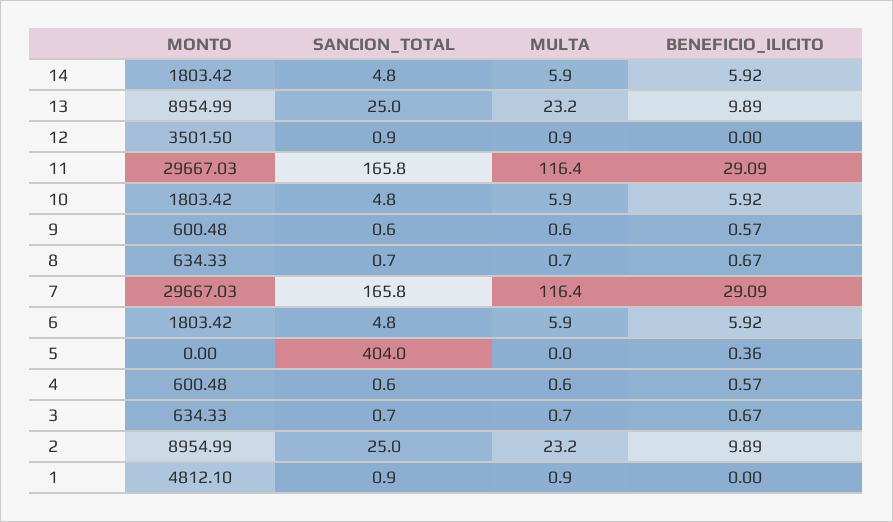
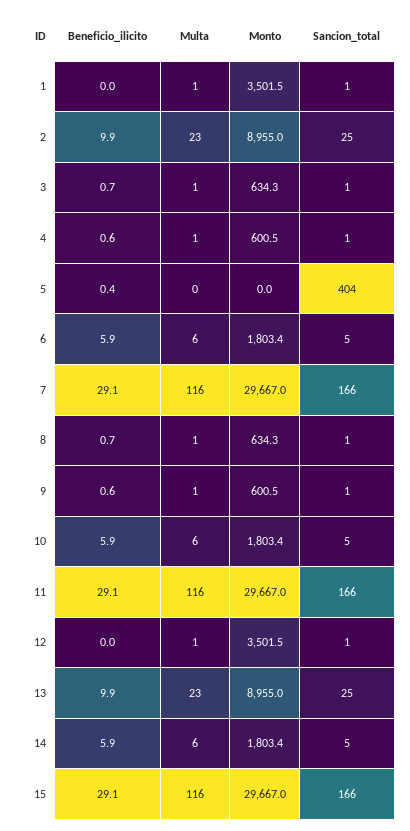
  {
    "MONTO": {
      "14": 1803.42,
      "13": 8954.99,
      "12": 3501.5,
      "11": 29667.03,
      "10": 1803.42,
      "9": 600.48,
      "8": 634.33,
      "7": 29667.03,
      "6": 1803.42,
      "5": 0,
      "4": 600.48,
      "3": 634.33,
      "2": 8954.99,
-     "1": 4812.1
+     "1": 3501.5,
+     "15": 29667
    },
    "SANCION_TOTAL": {
      "14": 4.8,
      "13": 25,
      "12": 0.9,
      "11": 165.8,
      "10": 4.8,
      "9": 0.6,
      "8": 0.7,
      "7": 165.8,
      "6": 4.8,
      "5": 404,
      "4": 0.6,
      "3": 0.7,
      "2": 25,
-     "1": 0.9
+     "1": 0.9,
+     "15": 166
    },
    "MULTA": {
      "14": 5.9,
      "13": 23.2,
      "12": 0.9,
      "11": 116.4,
      "10": 5.9,
      "9": 0.6,
      "8": 0.7,
      "7": 116.4,
      "6": 5.9,
      "5": 0,
      "4": 0.6,
      "3": 0.7,
      "2": 23.2,
-     "1": 0.9
+     "1": 0.9,
+     "15": 116
    },
    "BENEFICIO_ILICITO": {
      "14": 5.92,
      "13": 9.89,
      "12": 0,
      "11": 29.09,
      "10": 5.92,
      "9": 0.57,
      "8": 0.67,
      "7": 29.09,
      "6": 5.92,
      "5": 0.36,
      "4": 0.57,
      "3": 0.67,
      "2": 9.89,
-     "1": 0
+     "1": 0,
+     "15": 29.1
    }
  }

